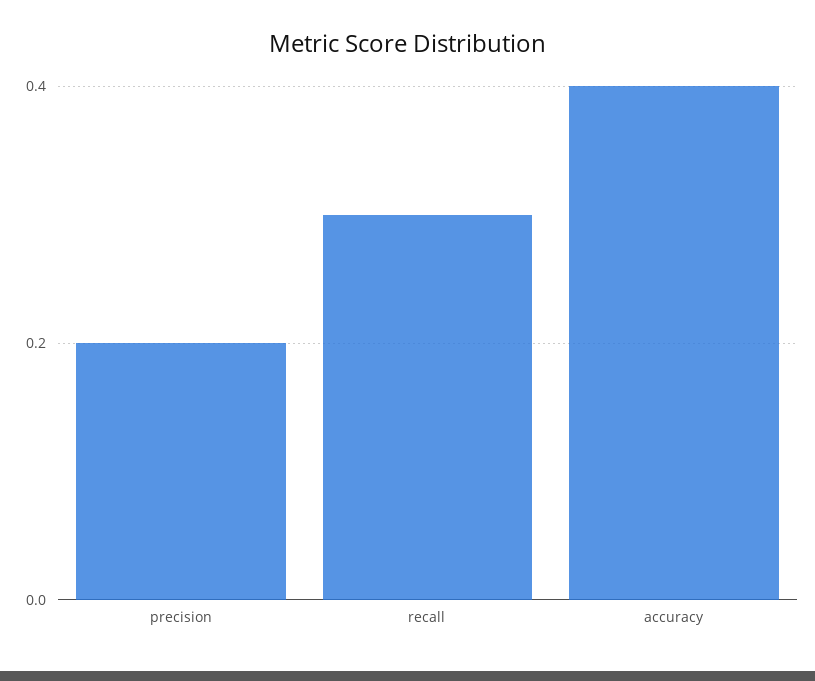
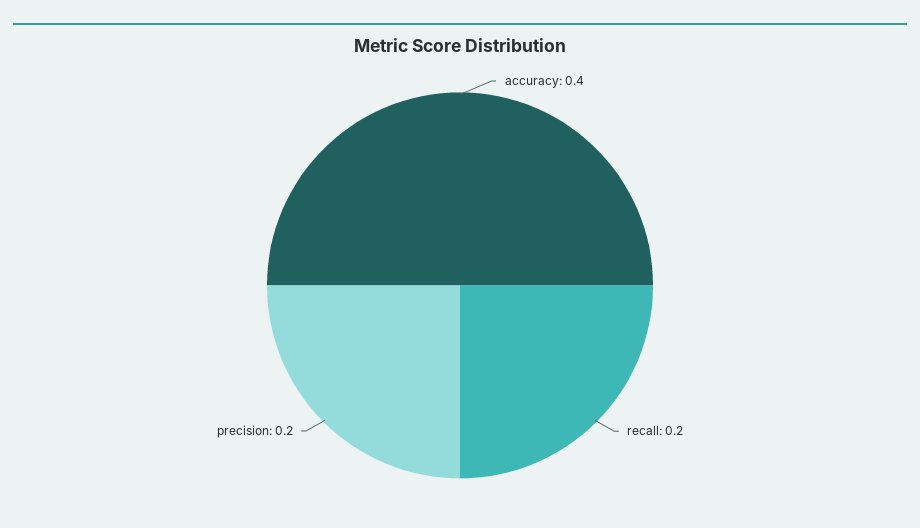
  {
    "precision": 0.2,
-   "recall": 0.3,
+   "recall": 0.2,
    "accuracy": 0.4
  }

